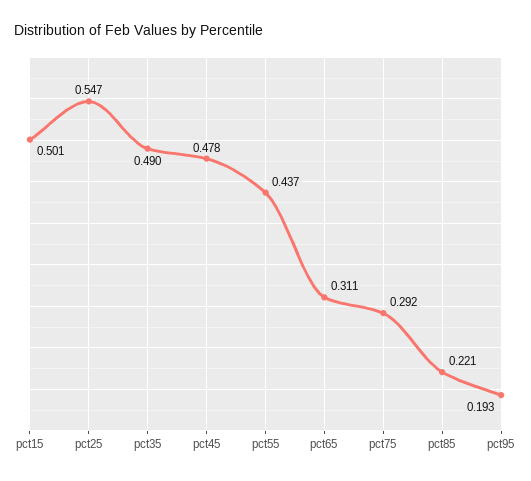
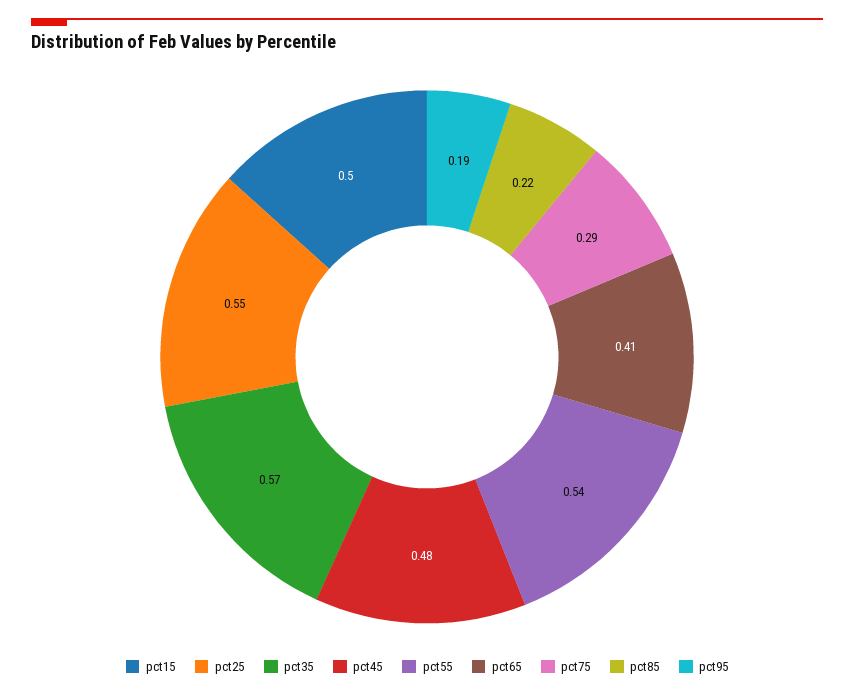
  {
    "pct15": 0.501,
    "pct25": 0.547,
-   "pct35": 0.49,
+   "pct35": 0.57,
    "pct45": 0.478,
-   "pct55": 0.437,
+   "pct55": 0.54,
-   "pct65": 0.311,
+   "pct65": 0.41,
    "pct75": 0.292,
    "pct85": 0.221,
    "pct95": 0.193
  }

